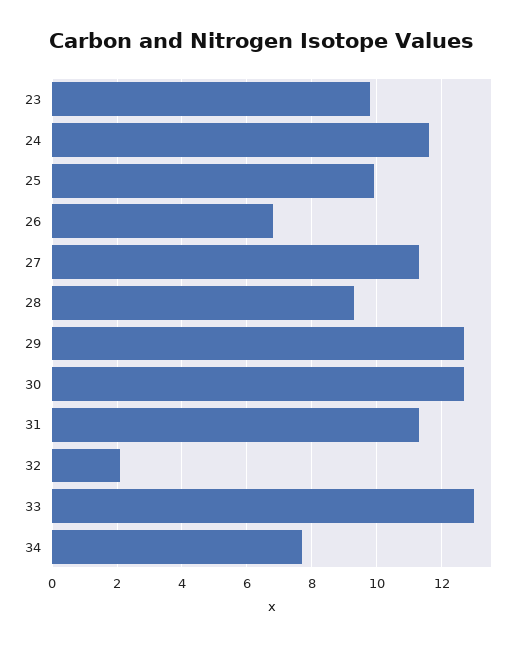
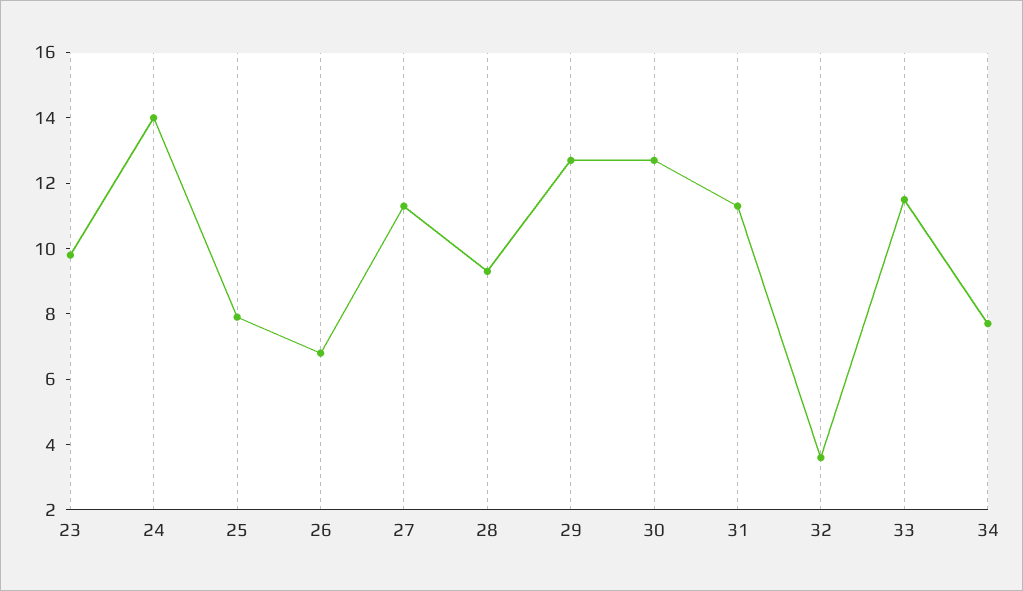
  {
    "23": 10,
-   "24": 11.5,
+   "24": 14,
-   "25": 10,
+   "25": 8,
    "26": 7,
    "27": 11.5,
    "28": 9.5,
    "29": 12.5,
    "30": 12.5,
    "31": 11.5,
-   "32": 2,
+   "32": 3.5,
-   "33": 13,
+   "33": 11.5,
    "34": 7.5
  }

